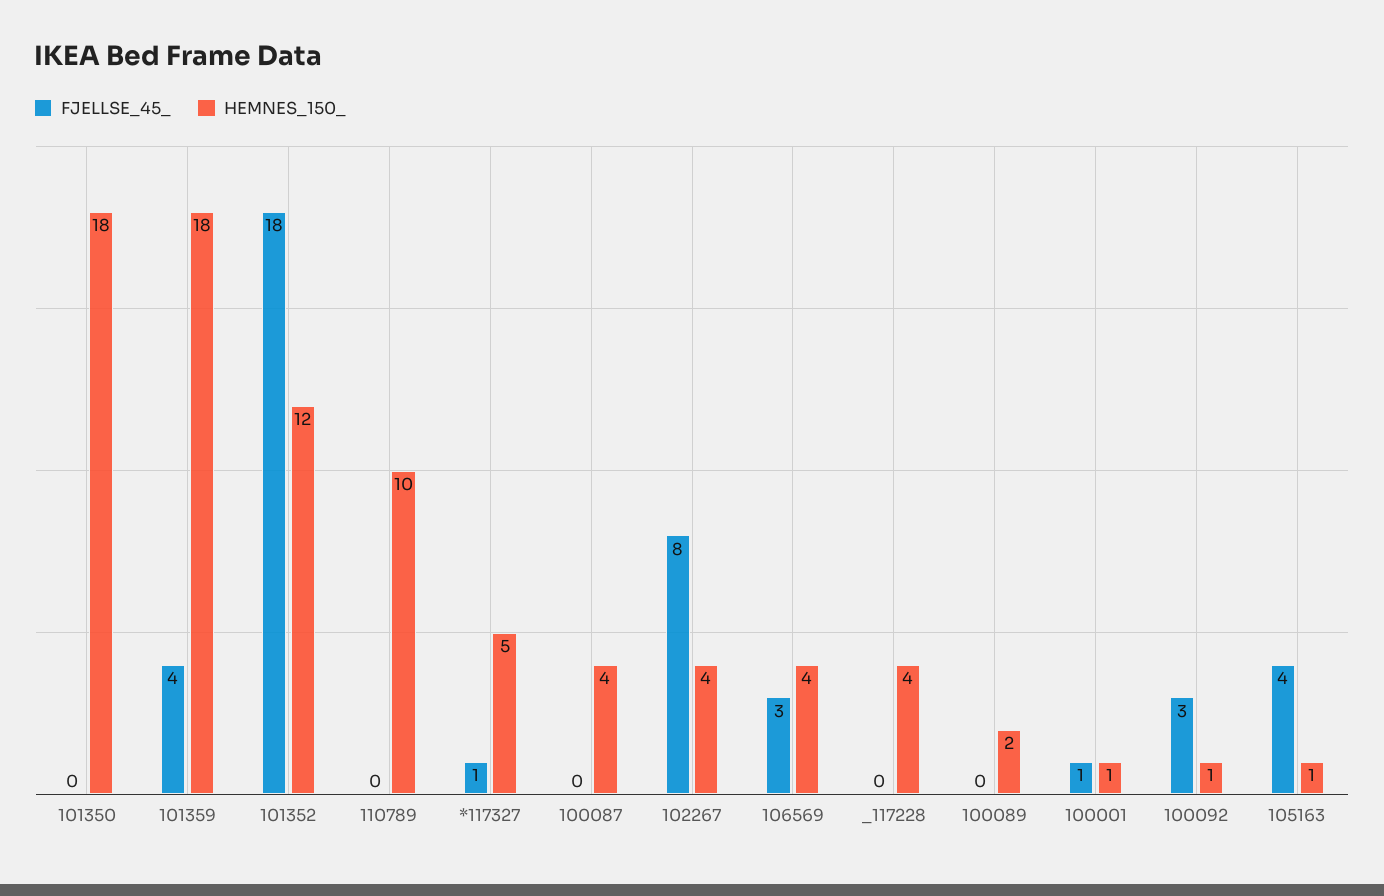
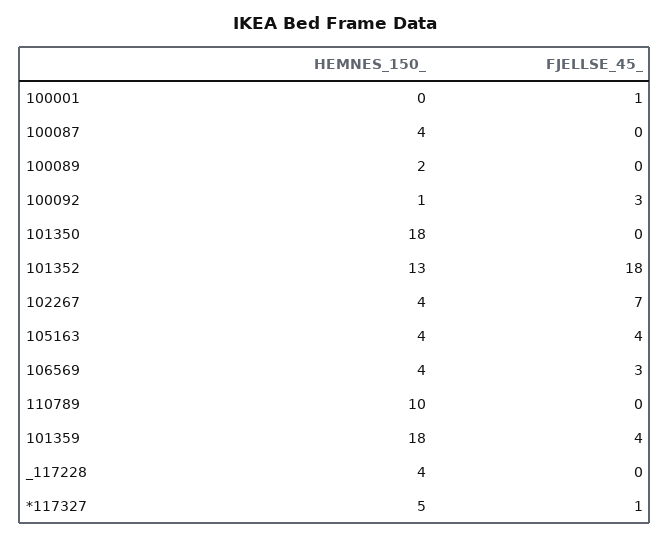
  {
    "FJELLSE_45_": {
      "101350": 0,
      "101359": 4,
      "101352": 18,
      "110789": 0,
      "*117327": 1,
      "100087": 0,
-     "102267": 8,
+     "102267": 7,
      "106569": 3,
      "_117228": 0,
      "100089": 0,
      "100001": 1,
      "100092": 3,
      "105163": 4
    },
    "HEMNES_150_": {
      "101350": 18,
      "101359": 18,
-     "101352": 12,
+     "101352": 13,
      "110789": 10,
      "*117327": 5,
      "100087": 4,
      "102267": 4,
      "106569": 4,
      "_117228": 4,
      "100089": 2,
-     "100001": 1,
+     "100001": 0,
      "100092": 1,
-     "105163": 1
+     "105163": 4
    }
  }

